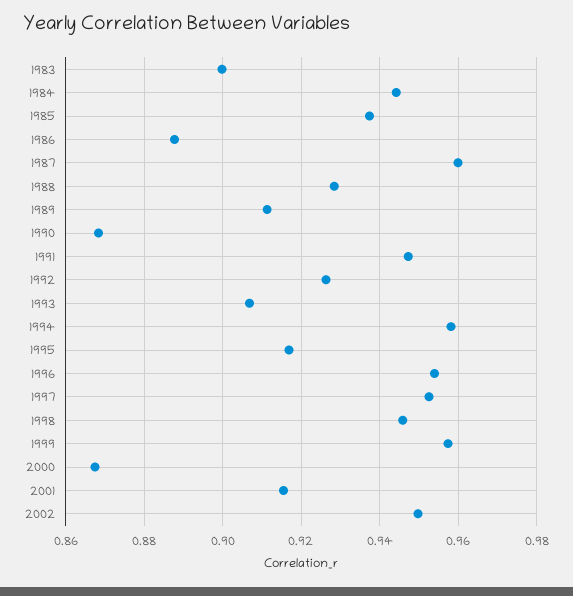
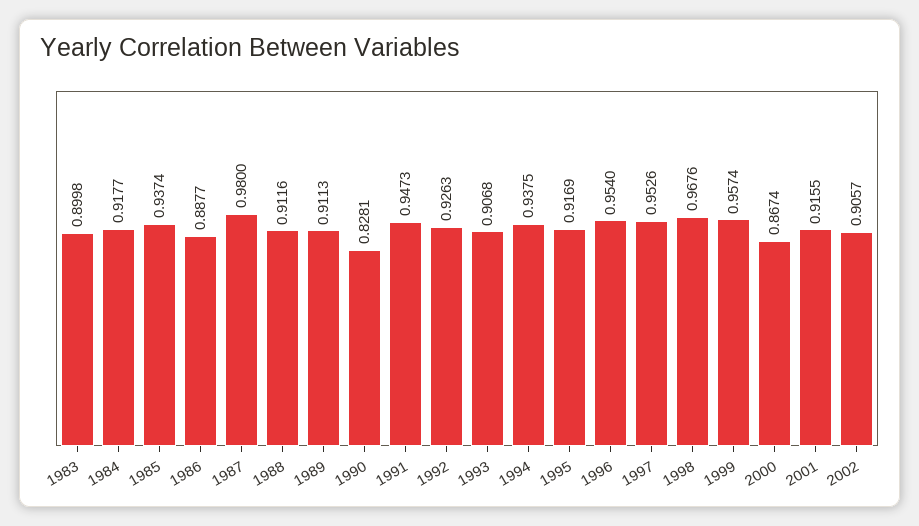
  {
    "1983": 0.8998,
-   "1984": 0.944,
+   "1984": 0.9177,
    "1985": 0.9374,
    "1986": 0.8877,
-   "1987": 0.96,
+   "1987": 0.98,
-   "1988": 0.928,
+   "1988": 0.9116,
    "1989": 0.9113,
-   "1990": 0.868,
+   "1990": 0.8281,
    "1991": 0.9473,
    "1992": 0.9263,
    "1993": 0.9068,
-   "1994": 0.958,
+   "1994": 0.9375,
    "1995": 0.9169,
    "1996": 0.954,
    "1997": 0.9526,
-   "1998": 0.946,
+   "1998": 0.9676,
    "1999": 0.9574,
    "2000": 0.8674,
    "2001": 0.9155,
-   "2002": 0.95
+   "2002": 0.9057
  }

